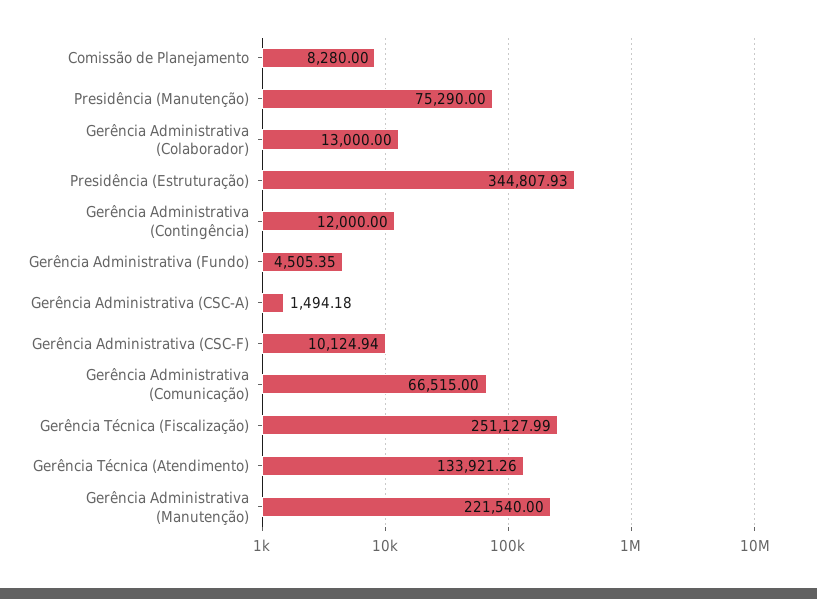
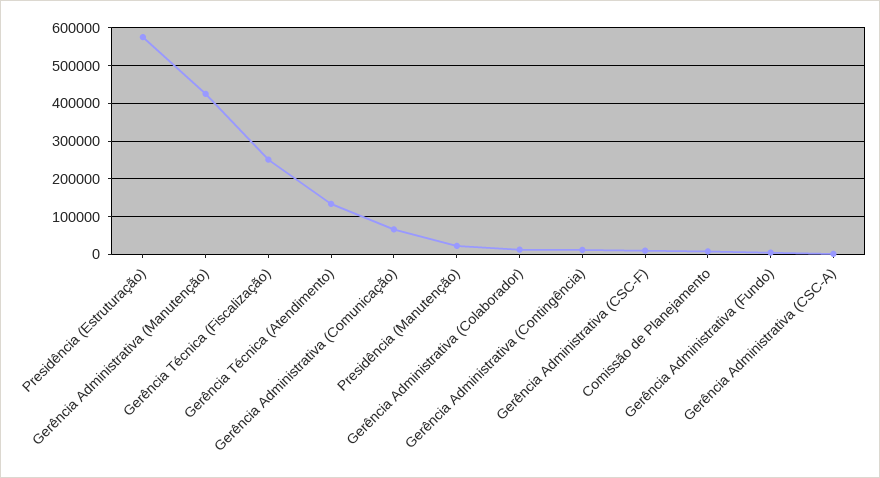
  {
    "Comissão de Planejamento": 8280,
-   "Presidência (Manutenção)": 75290,
+   "Presidência (Manutenção)": 20000,
    "Gerência Administrativa (Colaborador)": 13000,
-   "Presidência (Estruturação)": 344807.93,
+   "Presidência (Estruturação)": 580000,
    "Gerência Administrativa (Contingência)": 12000,
    "Gerência Administrativa (Fundo)": 4505.35,
    "Gerência Administrativa (CSC-A)": 1494.18,
    "Gerência Administrativa (CSC-F)": 10124.94,
    "Gerência Administrativa (Comunicação)": 66515,
    "Gerência Técnica (Fiscalização)": 251127.99,
    "Gerência Técnica (Atendimento)": 133921.26,
-   "Gerência Administrativa (Manutenção)": 221540
+   "Gerência Administrativa (Manutenção)": 420000
  }

